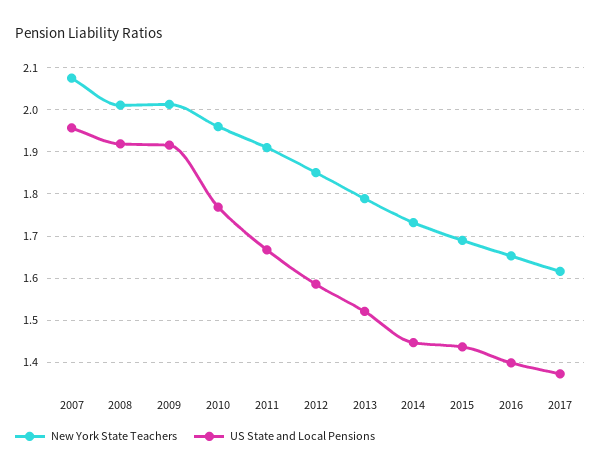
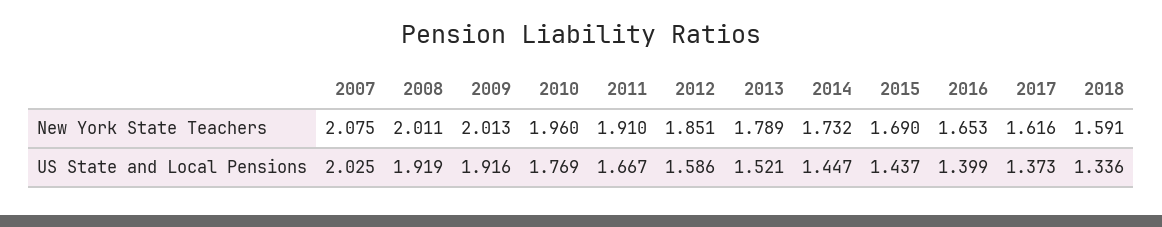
  {
    "New York State Teachers": {
      "2007": 2.075,
      "2008": 2.011,
      "2009": 2.013,
      "2010": 1.96,
      "2011": 1.91,
      "2012": 1.851,
      "2013": 1.789,
      "2014": 1.732,
      "2015": 1.69,
      "2016": 1.653,
-     "2017": 1.616
+     "2017": 1.616,
+     "2018": 1.591
    },
    "US State and Local Pensions": {
-     "2007": 1.96,
+     "2007": 2.025,
      "2008": 1.919,
      "2009": 1.916,
      "2010": 1.769,
      "2011": 1.667,
      "2012": 1.586,
      "2013": 1.521,
      "2014": 1.447,
      "2015": 1.437,
      "2016": 1.399,
-     "2017": 1.373
+     "2017": 1.373,
+     "2018": 1.336
    }
  }

